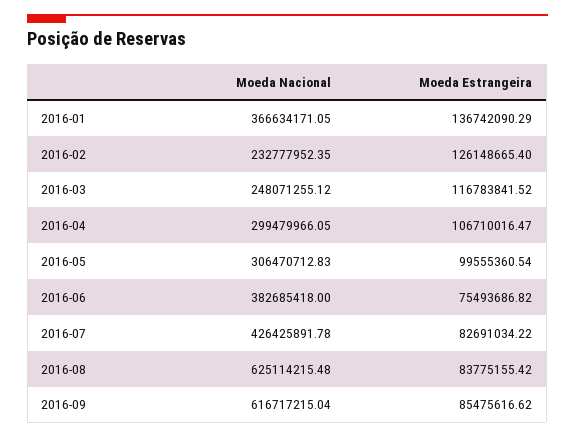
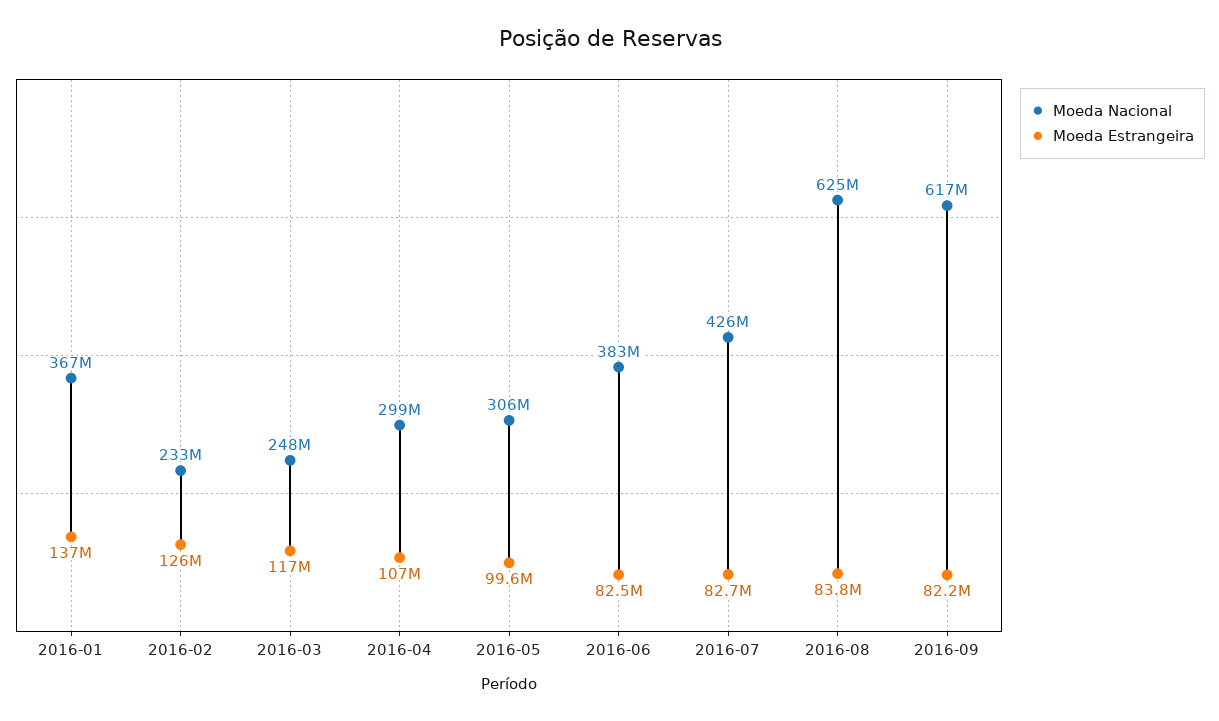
  {
    "Moeda Nacional": {
      "2016-01": 366634171.05,
      "2016-02": 232777952.35,
      "2016-03": 248071255.12,
      "2016-04": 299479966.05,
      "2016-05": 306470712.83,
      "2016-06": 382685418,
      "2016-07": 426425891.78,
      "2016-08": 625114215.48,
      "2016-09": 616717215.04
    },
    "Moeda Estrangeira": {
      "2016-01": 136742090.29,
      "2016-02": 126148665.4,
      "2016-03": 116783841.52,
      "2016-04": 106710016.47,
      "2016-05": 99555360.54,
-     "2016-06": 75493686.82,
+     "2016-06": 82500000,
      "2016-07": 82691034.22,
      "2016-08": 83775155.42,
-     "2016-09": 85475616.62
+     "2016-09": 82200000
    }
  }

